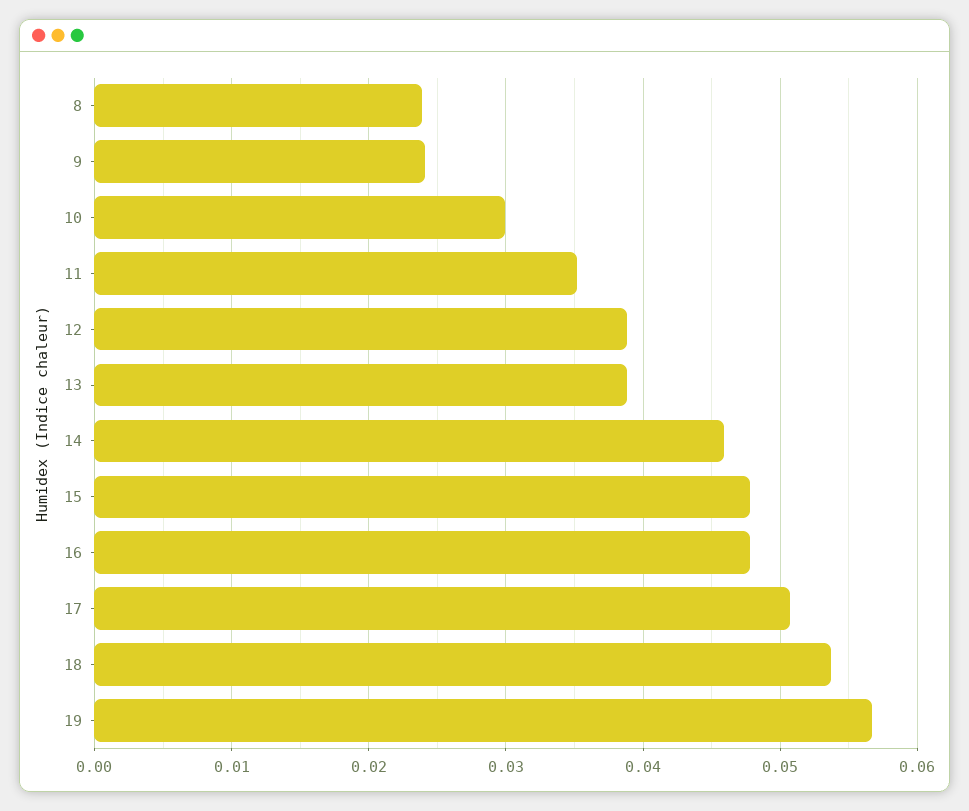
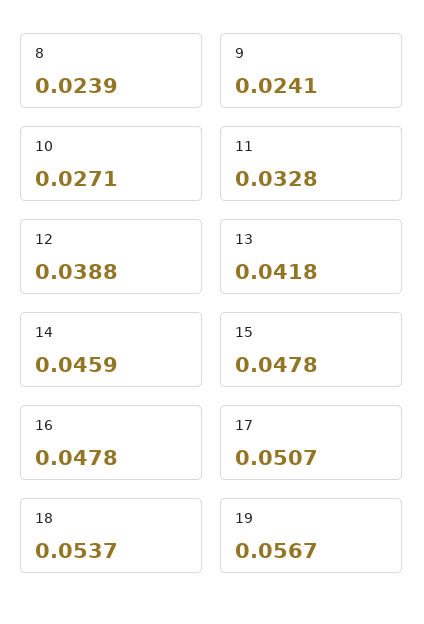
  {
    "8": 0.0239,
    "9": 0.0241,
-   "10": 0.03,
+   "10": 0.0271,
-   "11": 0.035,
+   "11": 0.0328,
    "12": 0.0388,
-   "13": 0.039,
+   "13": 0.0418,
    "14": 0.0459,
    "15": 0.0478,
    "16": 0.0478,
    "17": 0.0507,
    "18": 0.0537,
    "19": 0.0567
  }

